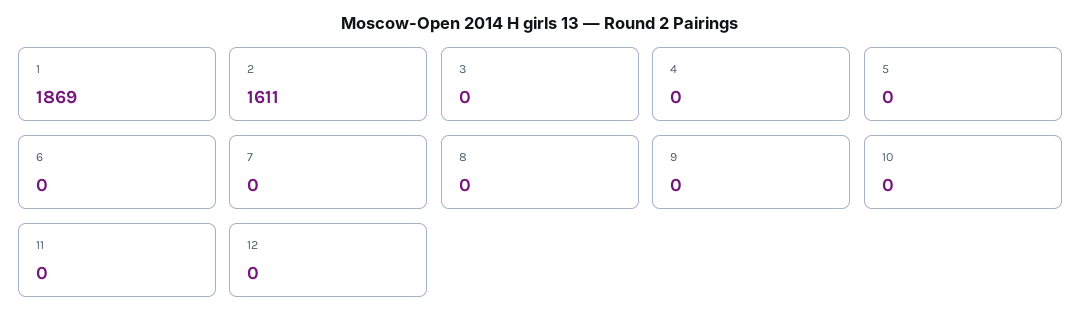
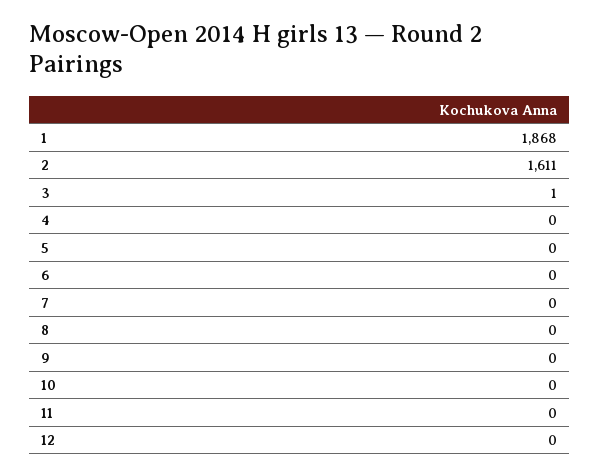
  {
-   "1": 1869,
+   "1": 1868,
    "2": 1611,
-   "3": 0,
+   "3": 1,
    "4": 0,
    "5": 0,
    "6": 0,
    "7": 0,
    "8": 0,
    "9": 0,
    "10": 0,
    "11": 0,
    "12": 0
  }

